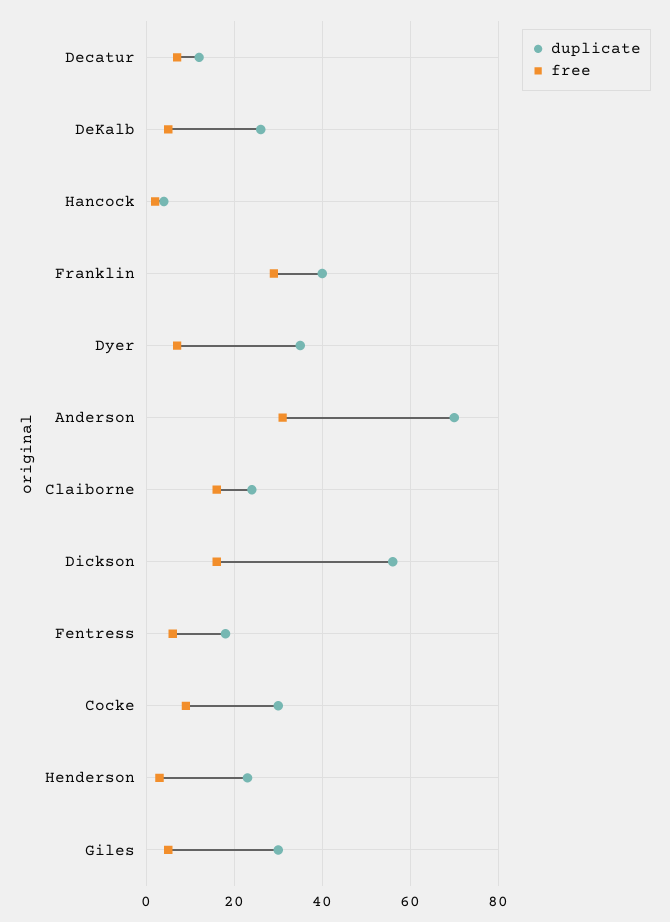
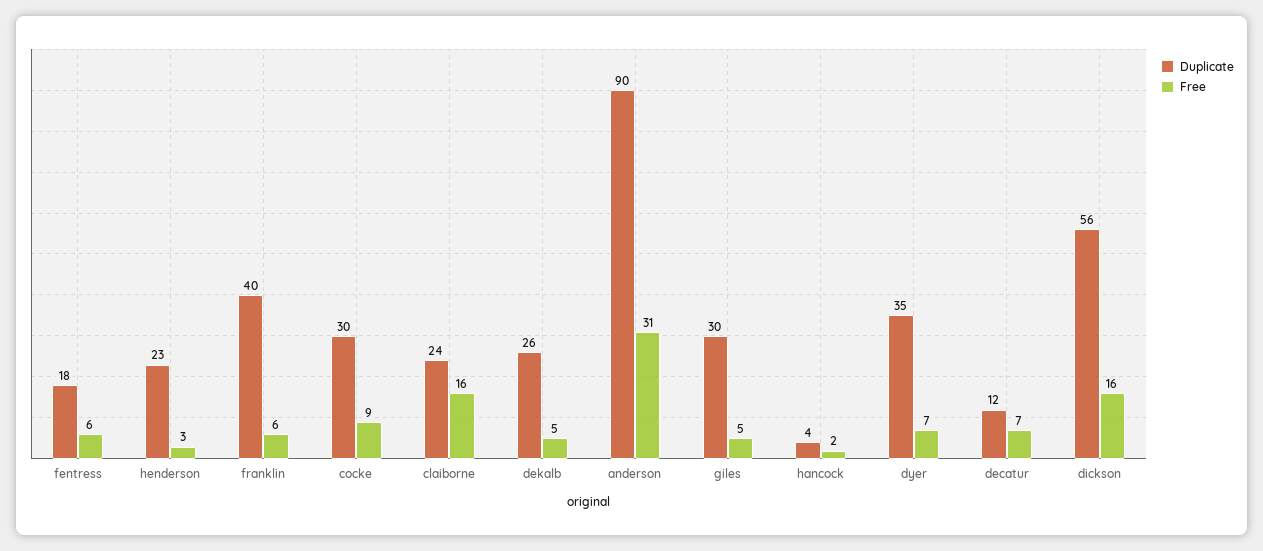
  {
    "duplicate": {
      "Decatur": 12,
      "DeKalb": 26,
      "Hancock": 4,
      "Franklin": 40,
      "Dyer": 35,
-     "Anderson": 70,
+     "Anderson": 90,
      "Claiborne": 24,
      "Dickson": 56,
      "Fentress": 18,
      "Cocke": 30,
      "Henderson": 23,
      "Giles": 30
    },
    "free": {
      "Decatur": 7,
      "DeKalb": 5,
      "Hancock": 2,
-     "Franklin": 30,
+     "Franklin": 6,
      "Dyer": 7,
      "Anderson": 31,
      "Claiborne": 16,
      "Dickson": 16,
      "Fentress": 6,
      "Cocke": 9,
      "Henderson": 3,
      "Giles": 5
    }
  }

